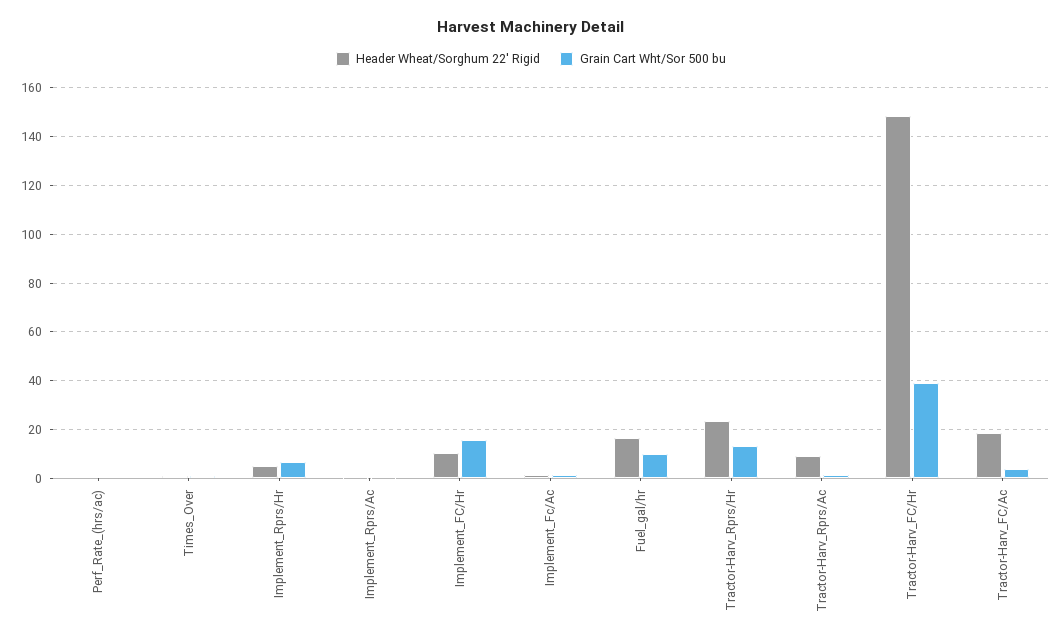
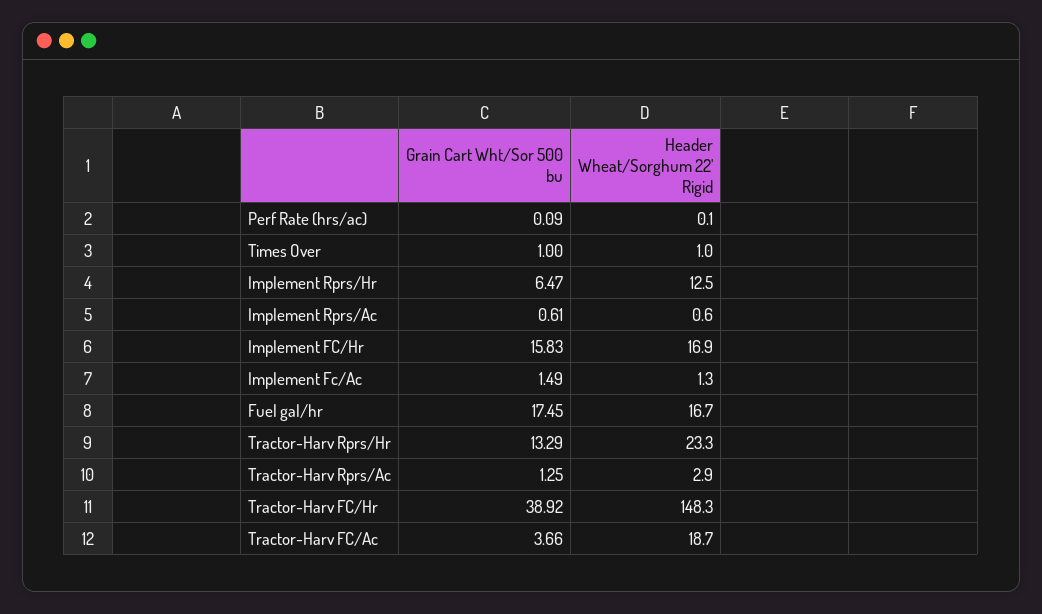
  {
    "Header Wheat/Sorghum 22' Rigid": {
      "Perf_Rate_(hrs/ac)": 0.1,
      "Times_Over": 1,
-     "Implement_Rprs/Hr": 5,
+     "Implement_Rprs/Hr": 12.5,
      "Implement_Rprs/Ac": 0.6,
-     "Implement_FC/Hr": 10,
+     "Implement_FC/Hr": 16.9,
      "Implement_Fc/Ac": 1.3,
      "Fuel_gal/hr": 16.7,
      "Tractor-Harv_Rprs/Hr": 23.3,
-     "Tractor-Harv_Rprs/Ac": 10,
+     "Tractor-Harv_Rprs/Ac": 2.9,
      "Tractor-Harv_FC/Hr": 148.3,
      "Tractor-Harv_FC/Ac": 18.7
    },
    "Grain Cart Wht/Sor 500 bu": {
      "Perf_Rate_(hrs/ac)": 0.09,
      "Times_Over": 1,
      "Implement_Rprs/Hr": 6.47,
      "Implement_Rprs/Ac": 0.61,
      "Implement_FC/Hr": 15.83,
      "Implement_Fc/Ac": 1.49,
-     "Fuel_gal/hr": 10,
+     "Fuel_gal/hr": 17.45,
      "Tractor-Harv_Rprs/Hr": 13.29,
      "Tractor-Harv_Rprs/Ac": 1.25,
      "Tractor-Harv_FC/Hr": 38.92,
      "Tractor-Harv_FC/Ac": 3.66
    }
  }

